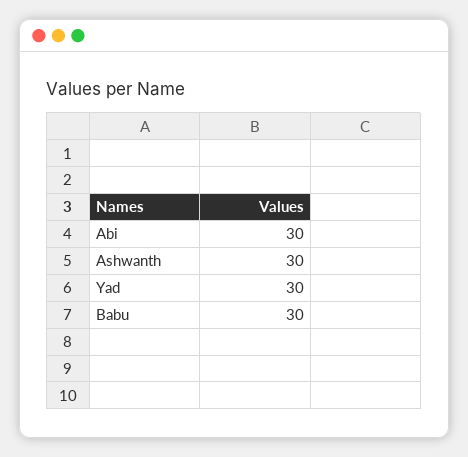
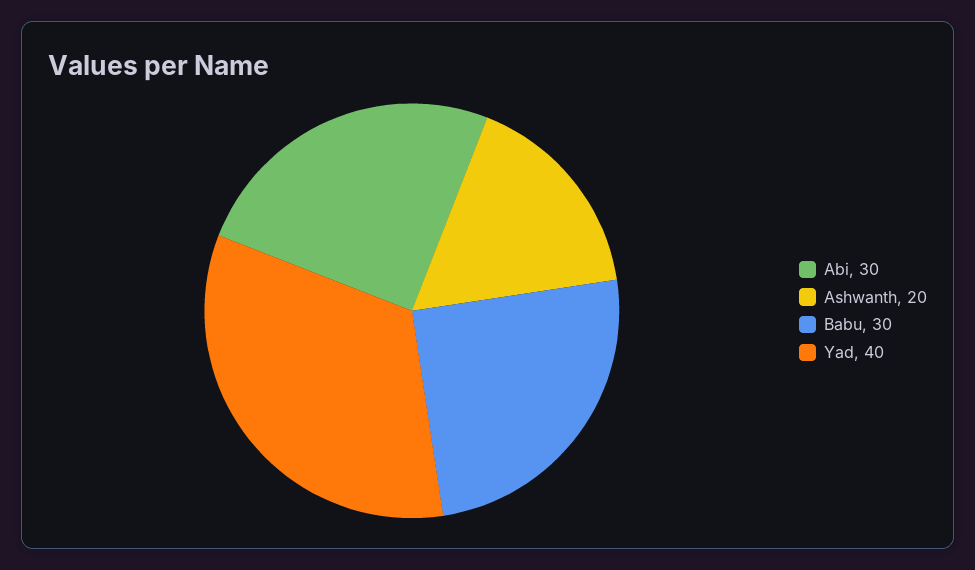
  {
    "Abi": 30,
-   "Ashwanth": 30,
+   "Ashwanth": 20,
-   "Yad": 30,
+   "Yad": 40,
    "Babu": 30
  }

